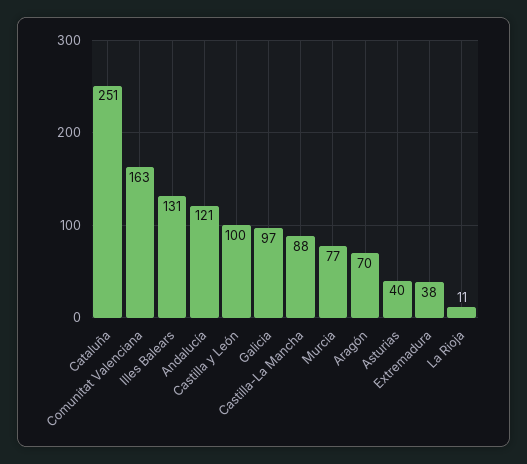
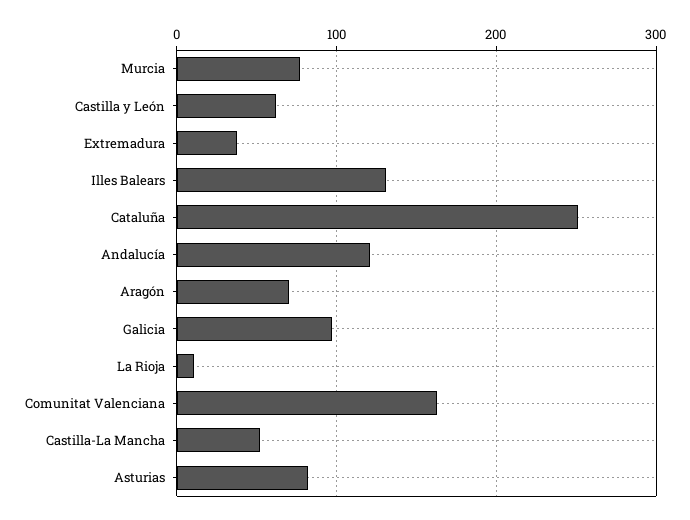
  {
    "Cataluña": 251,
    "Comunitat Valenciana": 163,
    "Illes Balears": 131,
    "Andalucía": 121,
-   "Castilla y León": 100,
+   "Castilla y León": 60,
    "Galicia": 97,
-   "Castilla-La Mancha": 88,
+   "Castilla-La Mancha": 50,
    "Murcia": 77,
    "Aragón": 70,
-   "Asturias": 40,
+   "Asturias": 80,
    "Extremadura": 38,
    "La Rioja": 11
  }

